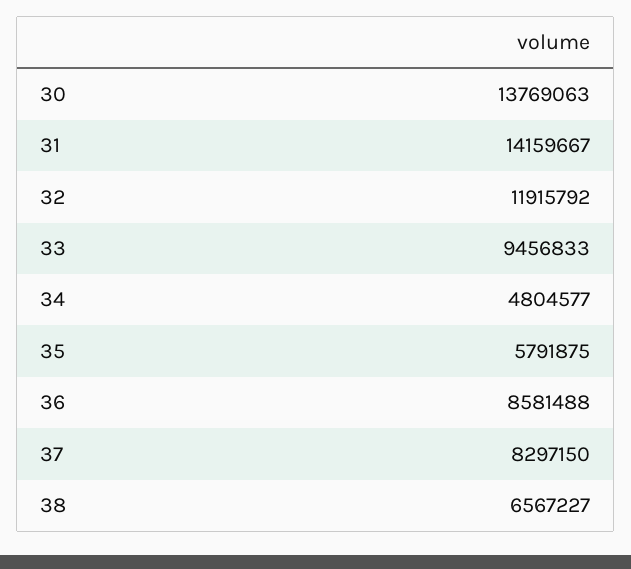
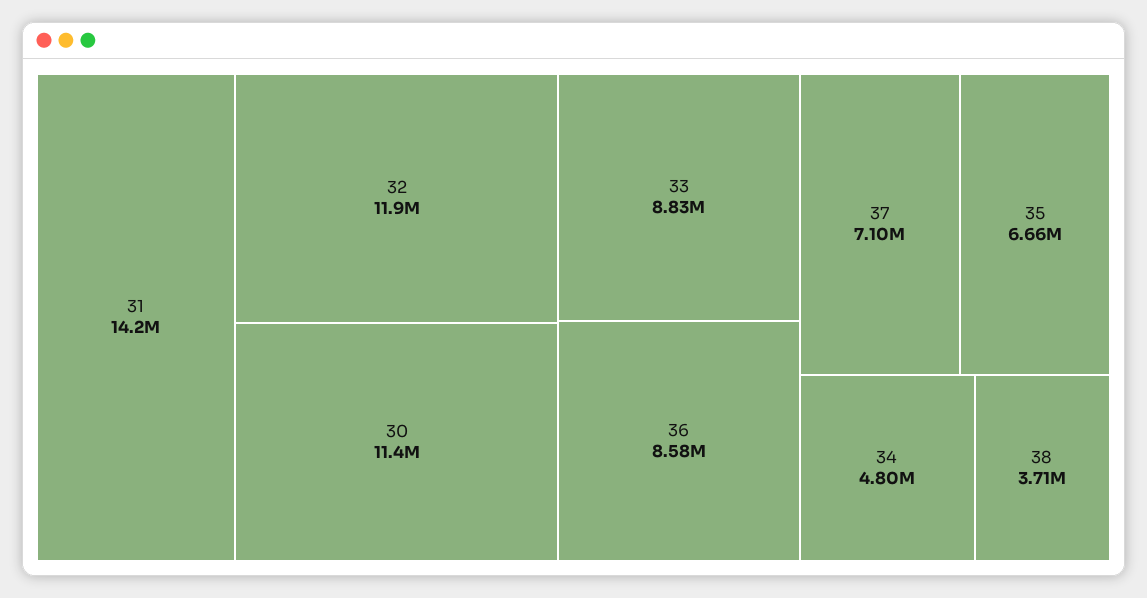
  {
-   "30": 13769063,
+   "30": 11400000,
    "31": 14159667,
    "32": 11915792,
-   "33": 9456833,
+   "33": 8830000,
    "34": 4804577,
-   "35": 5791875,
+   "35": 6660000,
    "36": 8581488,
-   "37": 8297150,
+   "37": 7100000,
-   "38": 6567227
+   "38": 3710000
  }

